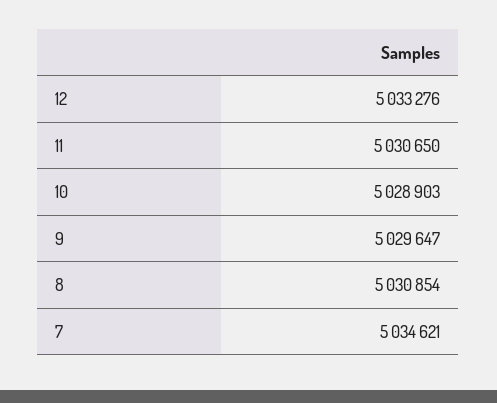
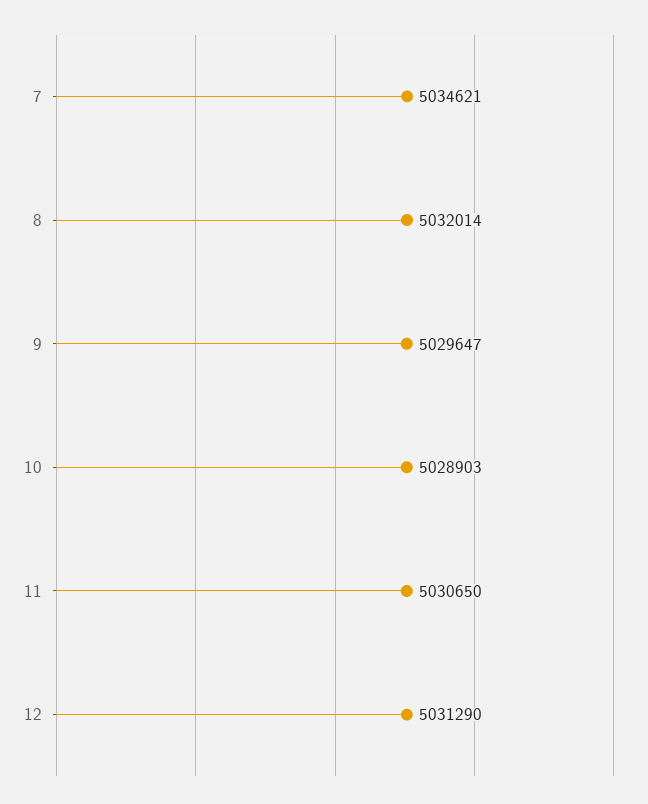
  {
-   "12": 5033276,
+   "12": 5031290,
    "11": 5030650,
    "10": 5028903,
    "9": 5029647,
-   "8": 5030854,
+   "8": 5032014,
    "7": 5034621
  }

